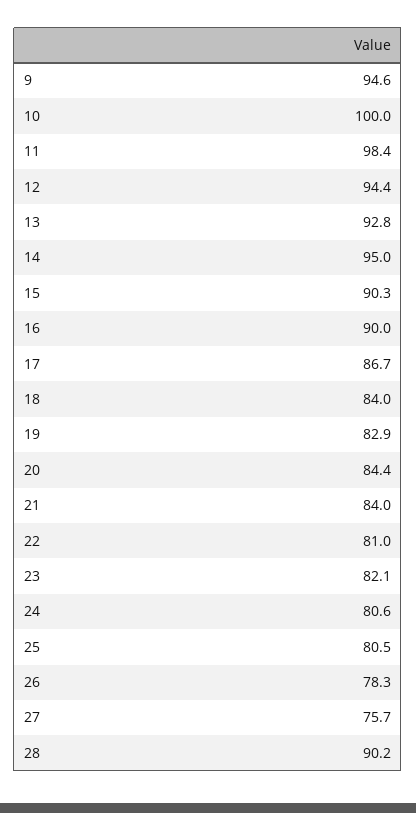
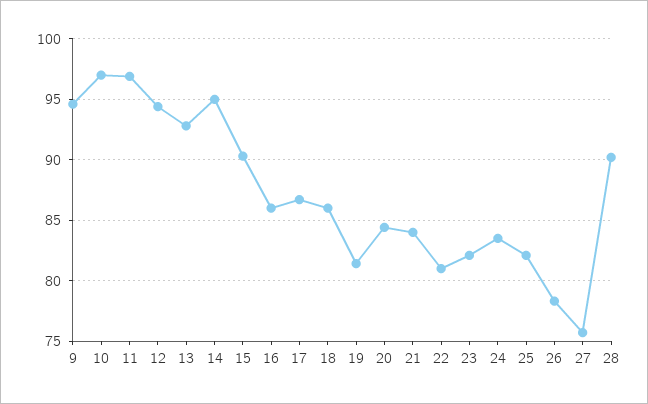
  {
    "9": 94.6,
-   "10": 100,
+   "10": 97,
-   "11": 98.4,
+   "11": 97,
    "12": 94.4,
    "13": 92.8,
    "14": 95,
    "15": 90.3,
-   "16": 90,
+   "16": 86,
    "17": 86.7,
-   "18": 84,
+   "18": 86,
-   "19": 82.9,
+   "19": 81.5,
    "20": 84.4,
    "21": 84,
    "22": 81,
    "23": 82.1,
-   "24": 80.6,
+   "24": 83.5,
-   "25": 80.5,
+   "25": 82,
    "26": 78.3,
    "27": 75.7,
    "28": 90.2
  }

